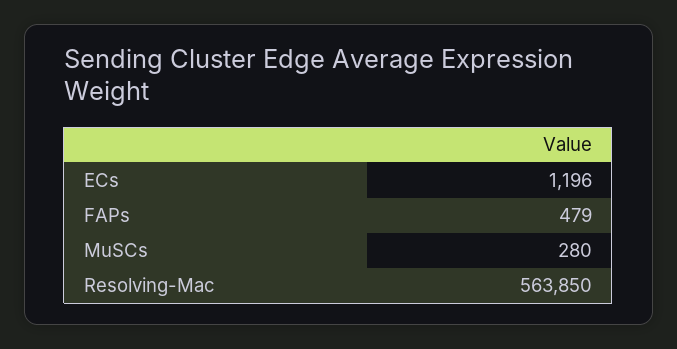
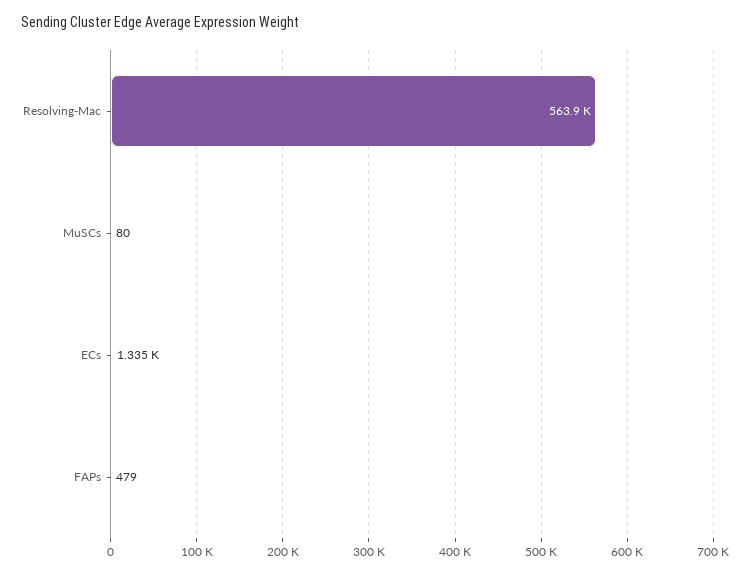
  {
-   "ECs": 1196,
+   "ECs": 1335,
    "FAPs": 479,
-   "MuSCs": 280,
+   "MuSCs": 80,
    "Resolving-Mac": 563850
  }

